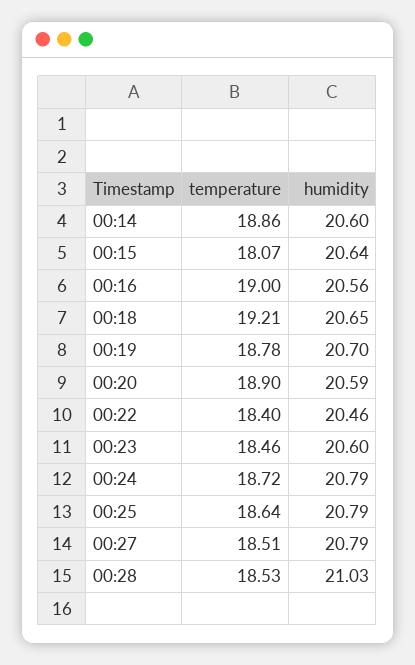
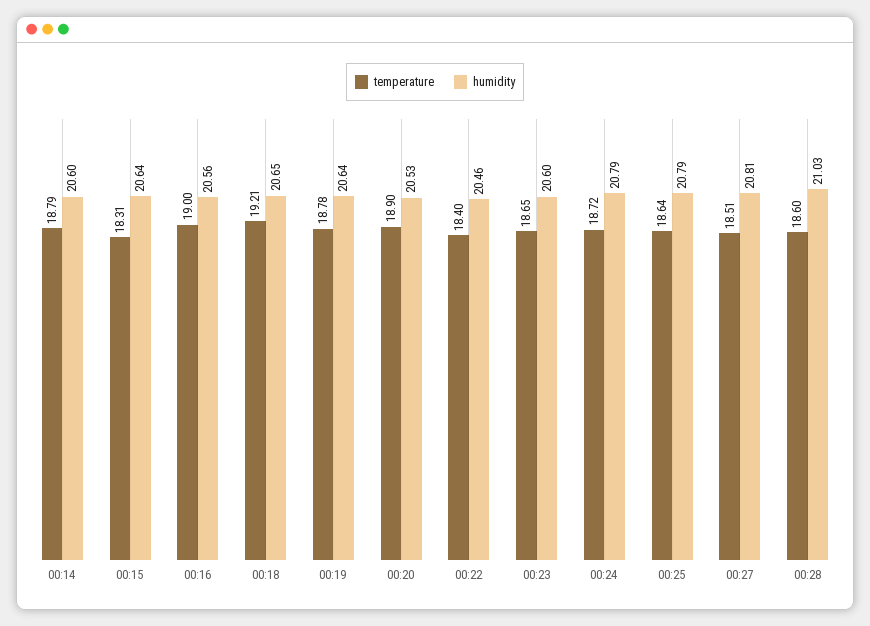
  {
    "temperature": {
-     "00:14": 18.86,
+     "00:14": 18.79,
-     "00:15": 18.07,
+     "00:15": 18.31,
      "00:16": 19,
      "00:18": 19.21,
      "00:19": 18.78,
      "00:20": 18.9,
      "00:22": 18.4,
-     "00:23": 18.46,
+     "00:23": 18.65,
      "00:24": 18.72,
      "00:25": 18.64,
      "00:27": 18.51,
-     "00:28": 18.53
+     "00:28": 18.6
    },
    "humidity": {
      "00:14": 20.6,
      "00:15": 20.64,
      "00:16": 20.56,
      "00:18": 20.65,
-     "00:19": 20.7,
+     "00:19": 20.64,
-     "00:20": 20.59,
+     "00:20": 20.53,
      "00:22": 20.46,
      "00:23": 20.6,
      "00:24": 20.79,
      "00:25": 20.79,
-     "00:27": 20.79,
+     "00:27": 20.81,
      "00:28": 21.03
    }
  }

